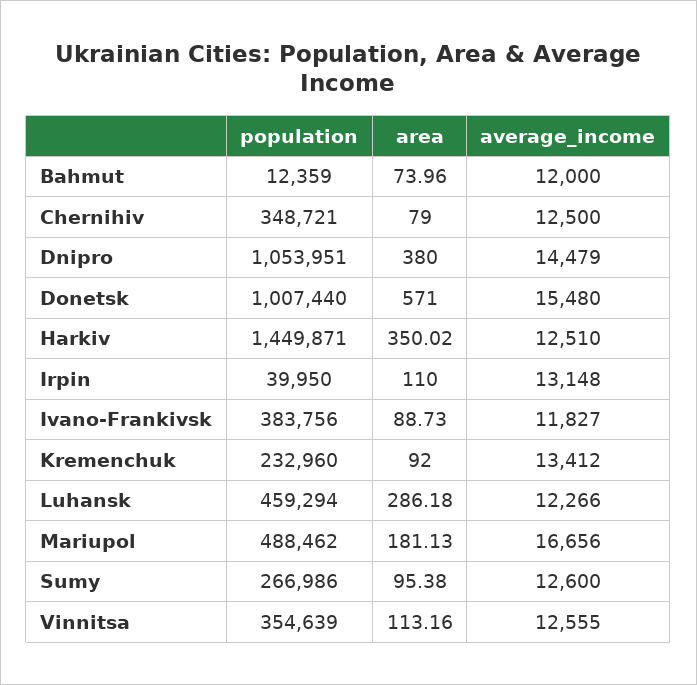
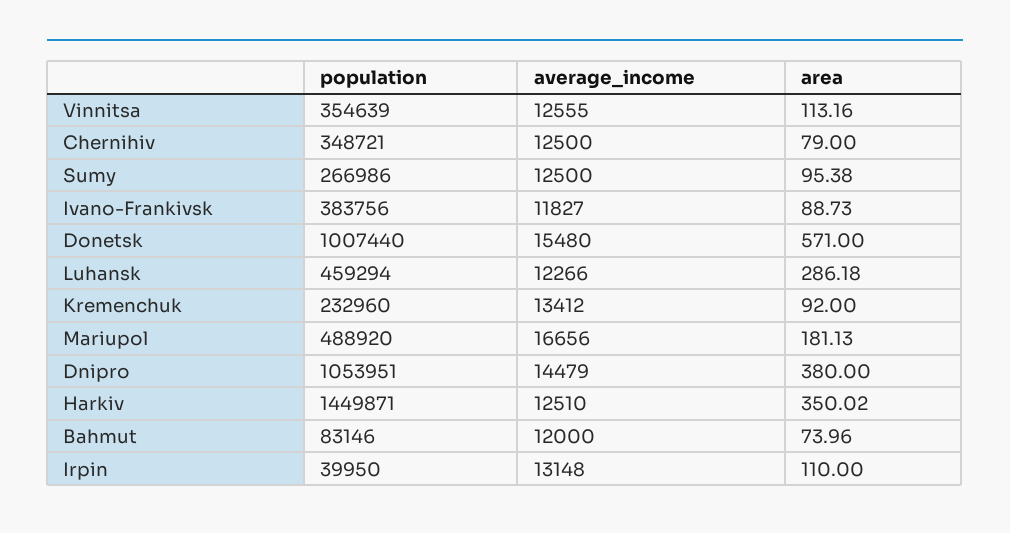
  {
    "population": {
-     "Bahmut": 12359,
+     "Bahmut": 83146,
      "Chernihiv": 348721,
      "Dnipro": 1053951,
      "Donetsk": 1007440,
      "Harkiv": 1449871,
      "Irpin": 39950,
      "Ivano-Frankivsk": 383756,
      "Kremenchuk": 232960,
      "Luhansk": 459294,
-     "Mariupol": 488462,
+     "Mariupol": 488920,
      "Sumy": 266986,
      "Vinnitsa": 354639
    },
    "area": {
      "Bahmut": 73.96,
      "Chernihiv": 79,
      "Dnipro": 380,
      "Donetsk": 571,
      "Harkiv": 350.02,
      "Irpin": 110,
      "Ivano-Frankivsk": 88.73,
      "Kremenchuk": 92,
      "Luhansk": 286.18,
      "Mariupol": 181.13,
      "Sumy": 95.38,
      "Vinnitsa": 113.16
    },
    "average_income": {
      "Bahmut": 12000,
      "Chernihiv": 12500,
      "Dnipro": 14479,
      "Donetsk": 15480,
      "Harkiv": 12510,
      "Irpin": 13148,
      "Ivano-Frankivsk": 11827,
      "Kremenchuk": 13412,
      "Luhansk": 12266,
      "Mariupol": 16656,
-     "Sumy": 12600,
+     "Sumy": 12500,
      "Vinnitsa": 12555
    }
  }

